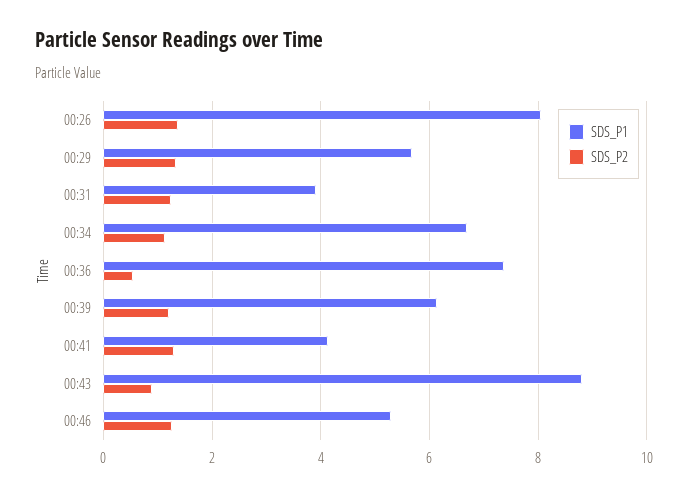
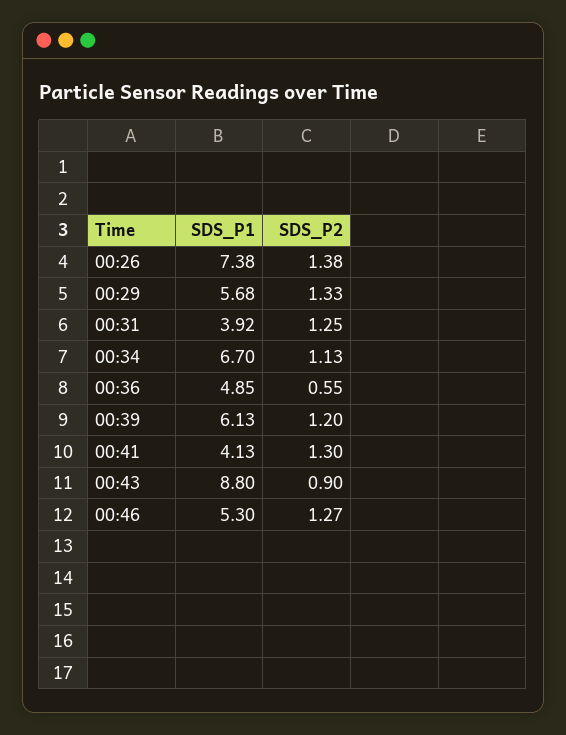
  {
    "SDS_P1": {
-     "00:26": 8,
+     "00:26": 7.38,
      "00:29": 5.68,
      "00:31": 3.92,
      "00:34": 6.7,
-     "00:36": 7.4,
+     "00:36": 4.85,
      "00:39": 6.13,
      "00:41": 4.13,
      "00:43": 8.8,
      "00:46": 5.3
    },
    "SDS_P2": {
      "00:26": 1.38,
      "00:29": 1.33,
      "00:31": 1.25,
      "00:34": 1.13,
      "00:36": 0.55,
      "00:39": 1.2,
      "00:41": 1.3,
      "00:43": 0.9,
      "00:46": 1.27
    }
  }

